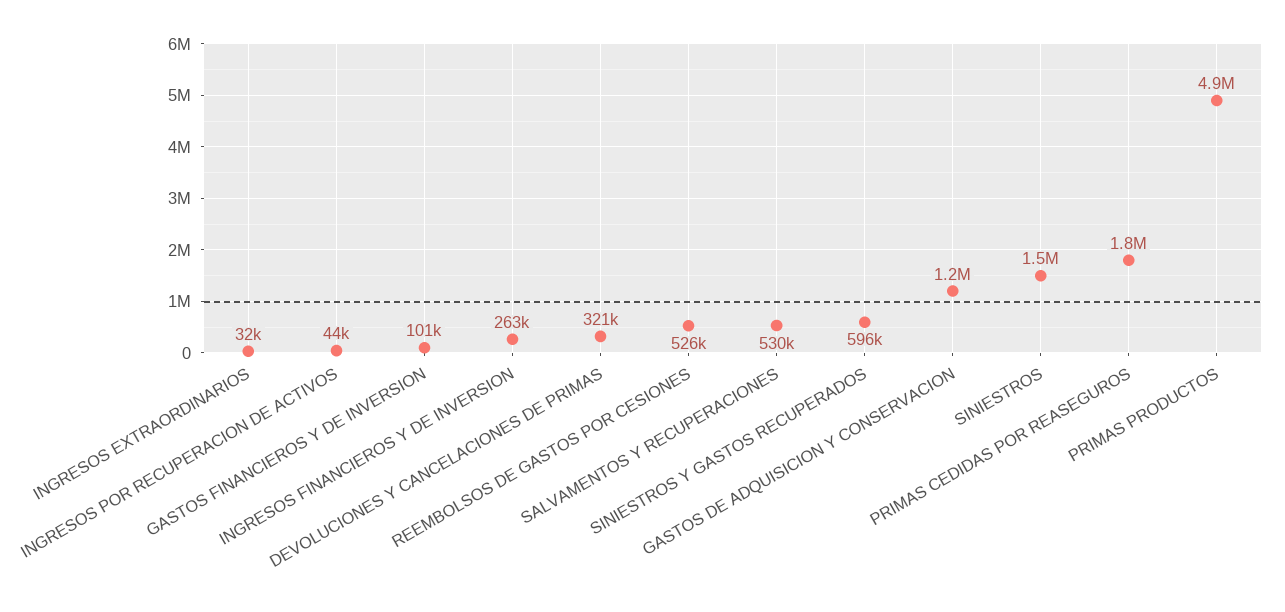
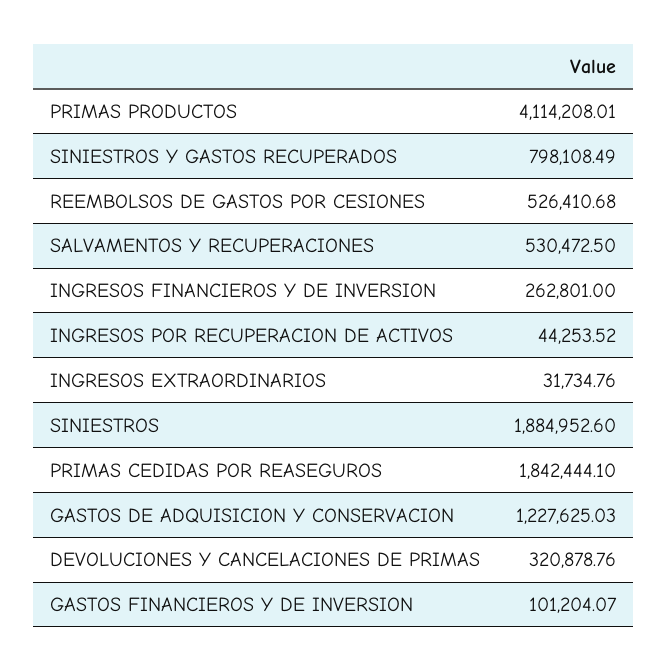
  {
    "INGRESOS EXTRAORDINARIOS": 31734.76,
    "INGRESOS POR RECUPERACION DE ACTIVOS": 44253.52,
    "GASTOS FINANCIEROS Y DE INVERSION": 101204.07,
    "INGRESOS FINANCIEROS Y DE INVERSION": 262801,
    "DEVOLUCIONES Y CANCELACIONES DE PRIMAS": 320878.76,
    "REEMBOLSOS DE GASTOS POR CESIONES": 526410.68,
    "SALVAMENTOS Y RECUPERACIONES": 530472.5,
-   "SINIESTROS Y GASTOS RECUPERADOS": 596000,
+   "SINIESTROS Y GASTOS RECUPERADOS": 798108.49,
    "GASTOS DE ADQUISICION Y CONSERVACION": 1227625.03,
-   "SINIESTROS": 1500000,
+   "SINIESTROS": 1884952.6,
    "PRIMAS CEDIDAS POR REASEGUROS": 1842444.1,
-   "PRIMAS PRODUCTOS": 4900000
+   "PRIMAS PRODUCTOS": 4114208.01
  }

